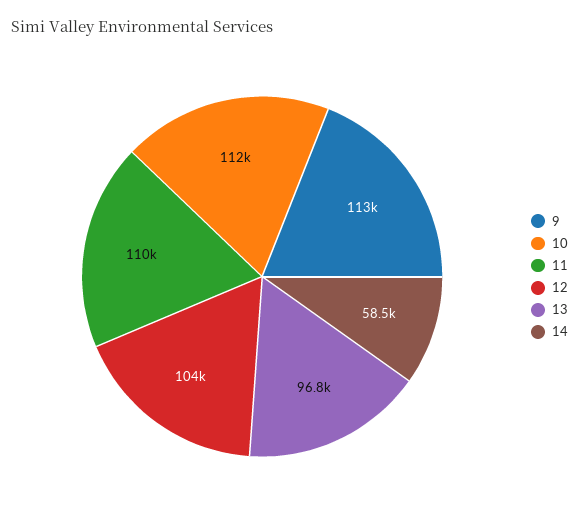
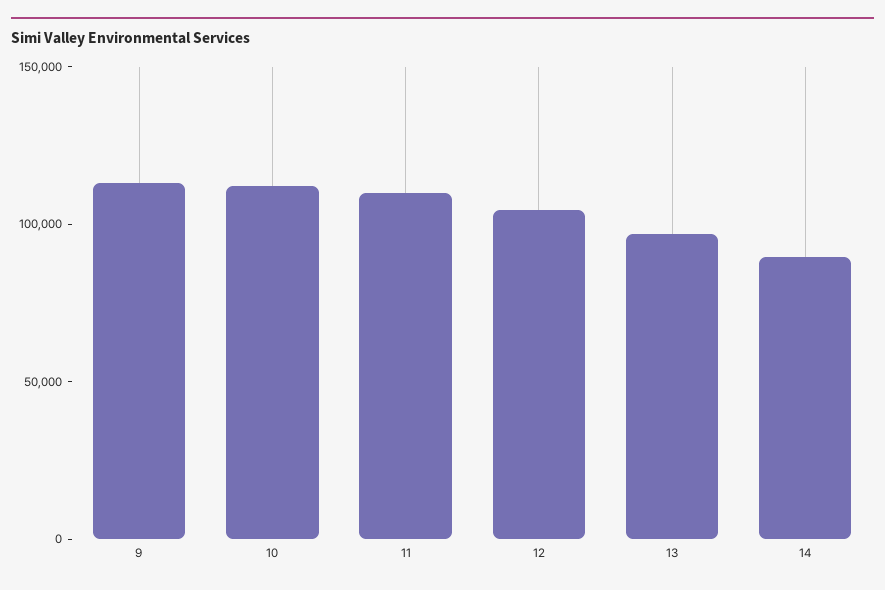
  {
    "9": 113000,
    "10": 112000,
    "11": 110000,
    "12": 104000,
    "13": 96800,
-   "14": 58500
+   "14": 90000
  }

